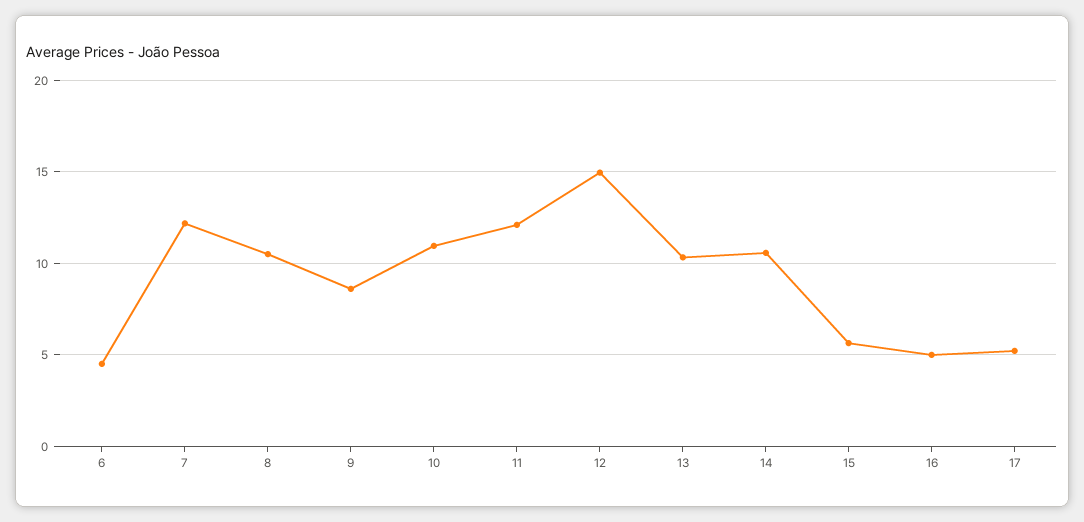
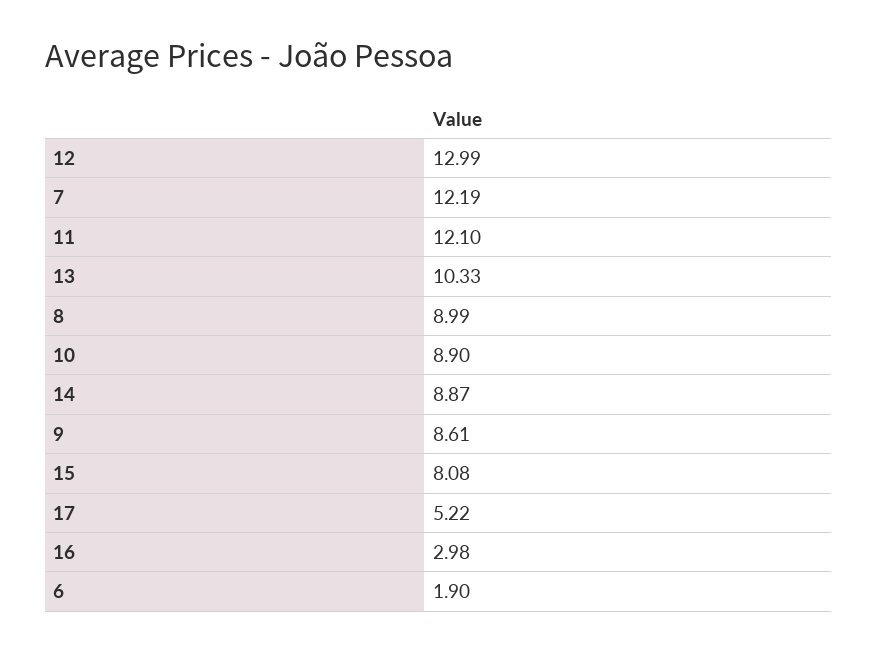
  {
-   "6": 4.5,
+   "6": 1.9,
    "7": 12.19,
-   "8": 10.5,
+   "8": 8.99,
    "9": 8.61,
-   "10": 11,
+   "10": 8.9,
    "11": 12.1,
-   "12": 15,
+   "12": 12.99,
    "13": 10.33,
-   "14": 10.5,
+   "14": 8.87,
-   "15": 5.5,
+   "15": 8.08,
-   "16": 5,
+   "16": 2.98,
    "17": 5.22
  }

